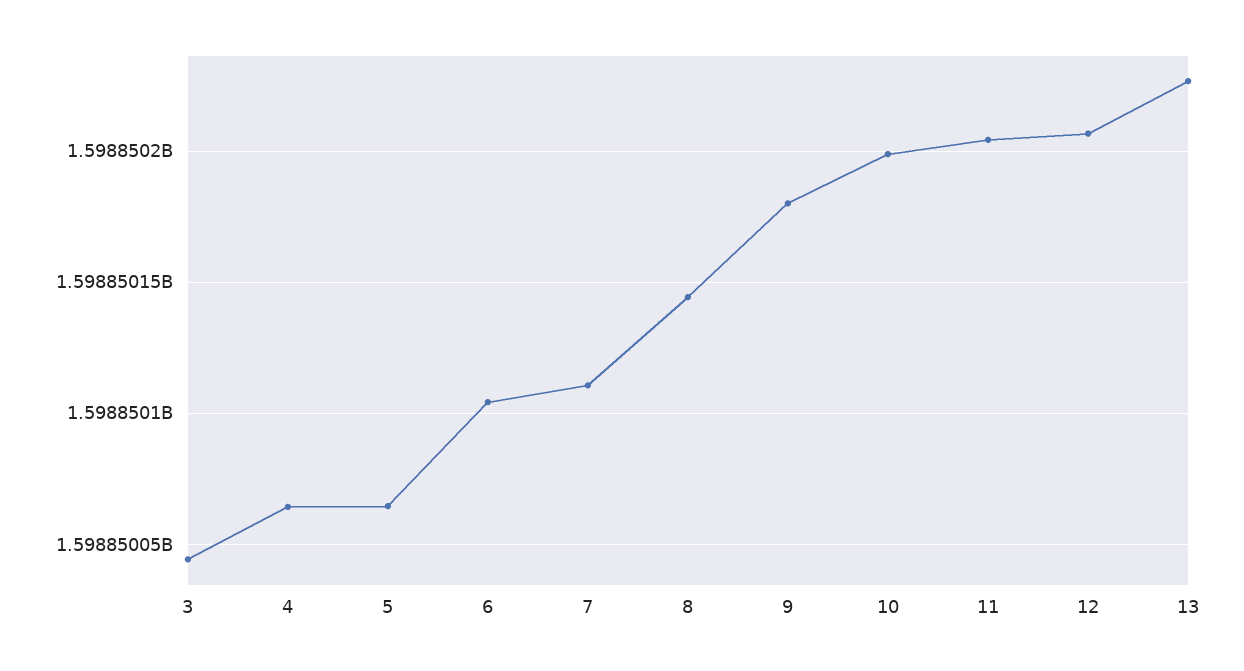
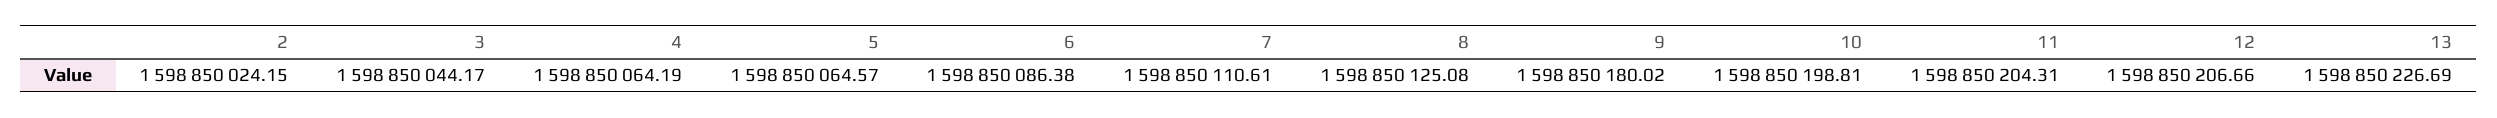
  {
    "3": 1598850044.17,
    "4": 1598850064.19,
    "5": 1598850064.57,
-   "6": 1598850105,
+   "6": 1598850086.38,
    "7": 1598850110.61,
-   "8": 1598850145,
+   "8": 1598850125.08,
    "9": 1598850180.02,
    "10": 1598850198.81,
    "11": 1598850204.31,
    "12": 1598850206.66,
-   "13": 1598850226.69
+   "13": 1598850226.69,
+   "2": 1598850024.15
  }

